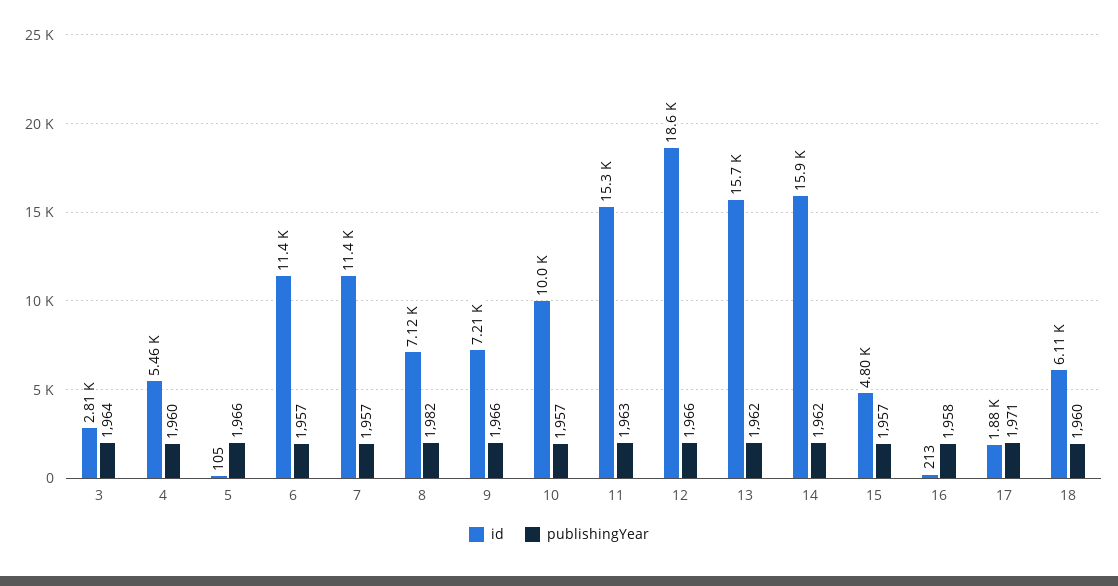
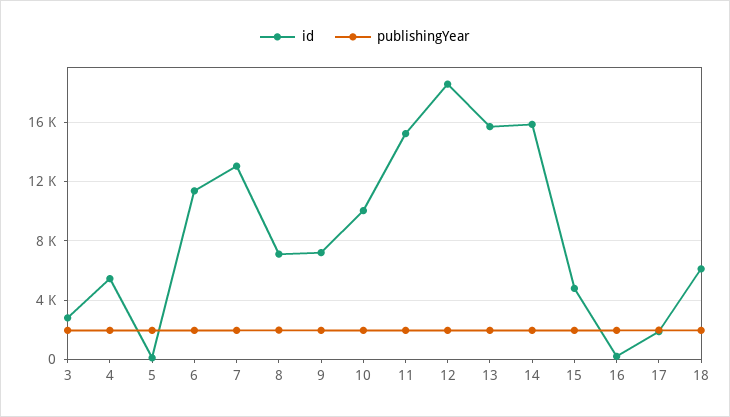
  {
    "id": {
      "3": 2810,
      "4": 5460,
      "5": 105,
      "6": 11400,
-     "7": 11400,
+     "7": 13000,
      "8": 7120,
      "9": 7210,
      "10": 10000,
      "11": 15300,
      "12": 18600,
      "13": 15700,
      "14": 15900,
      "15": 4800,
      "16": 213,
      "17": 1880,
      "18": 6110
    },
    "publishingYear": {
      "3": 1964,
      "4": 1960,
      "5": 1966,
      "6": 1957,
      "7": 1957,
      "8": 1982,
      "9": 1966,
      "10": 1957,
      "11": 1963,
      "12": 1966,
      "13": 1962,
      "14": 1962,
      "15": 1957,
      "16": 1958,
      "17": 1971,
      "18": 1960
    }
  }

